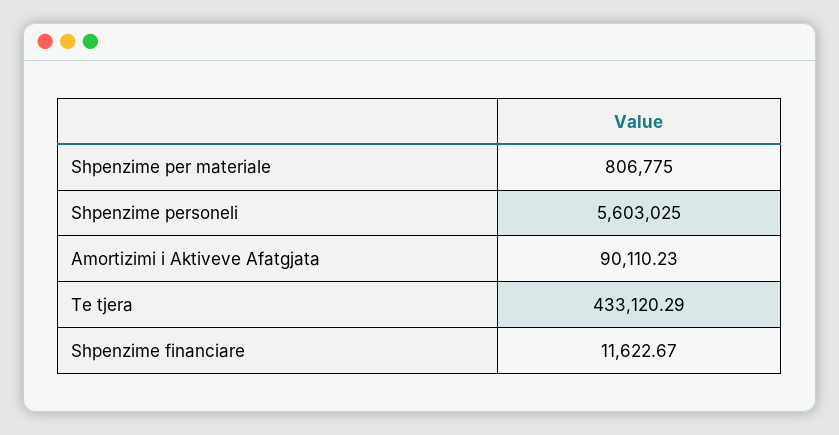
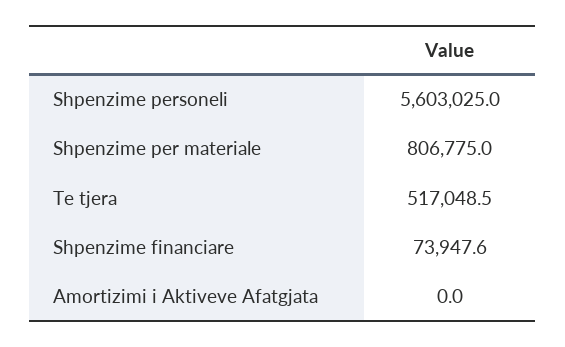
  {
    "Shpenzime per materiale": 806775,
    "Shpenzime personeli": 5603025,
-   "Amortizimi i Aktiveve Afatgjata": 90110.23,
+   "Amortizimi i Aktiveve Afatgjata": 0,
-   "Te tjera": 433120.29,
+   "Te tjera": 517048.5,
-   "Shpenzime financiare": 11622.67
+   "Shpenzime financiare": 73947.6
  }

